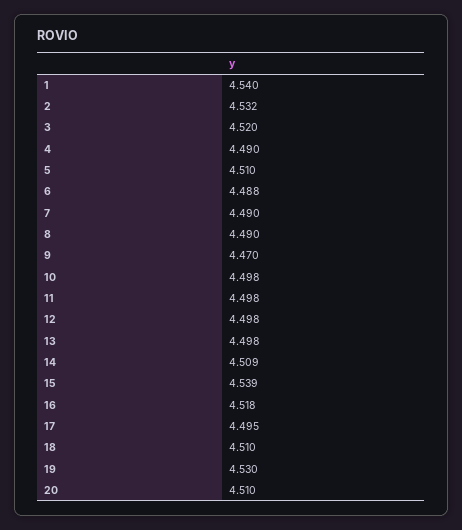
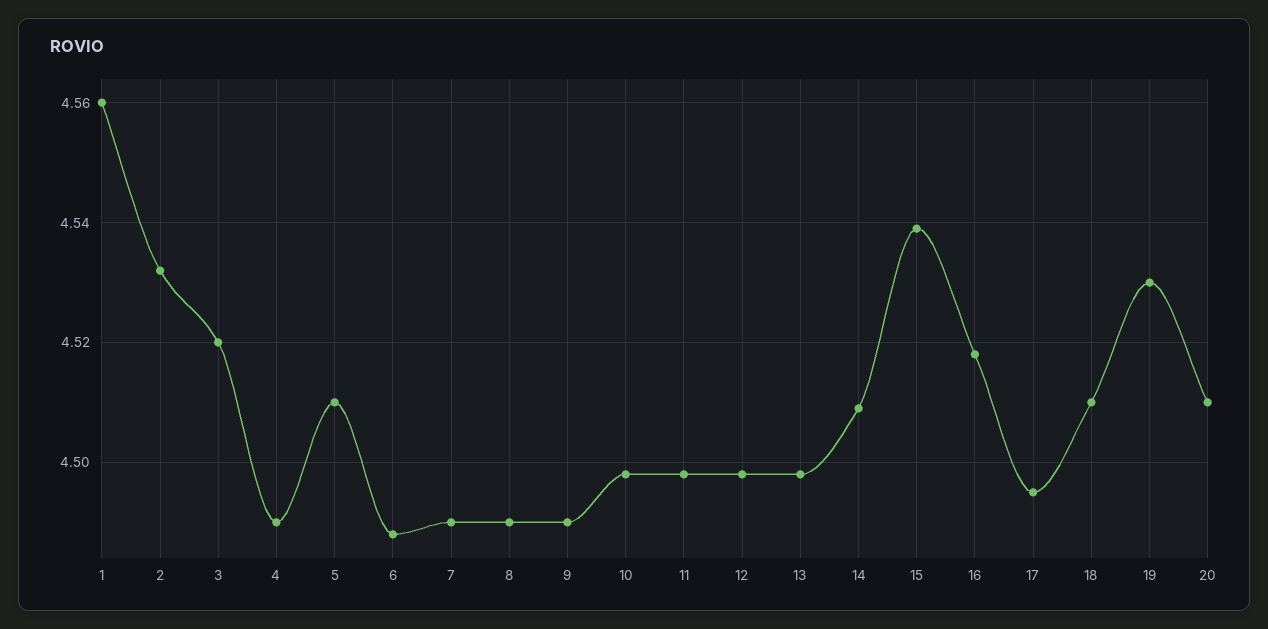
  {
-   "1": 4.54,
+   "1": 4.56,
    "2": 4.532,
    "3": 4.52,
    "4": 4.49,
    "5": 4.51,
    "6": 4.488,
    "7": 4.49,
    "8": 4.49,
-   "9": 4.47,
+   "9": 4.49,
    "10": 4.498,
    "11": 4.498,
    "12": 4.498,
    "13": 4.498,
    "14": 4.509,
    "15": 4.539,
    "16": 4.518,
    "17": 4.495,
    "18": 4.51,
    "19": 4.53,
    "20": 4.51
  }

